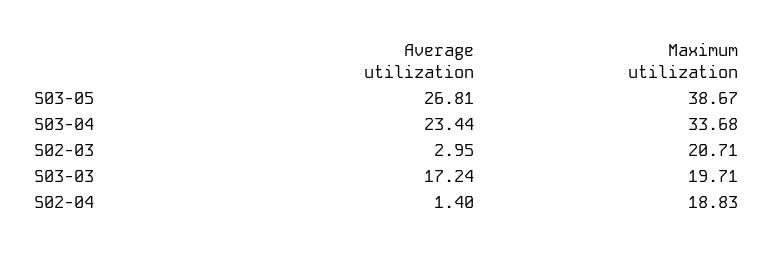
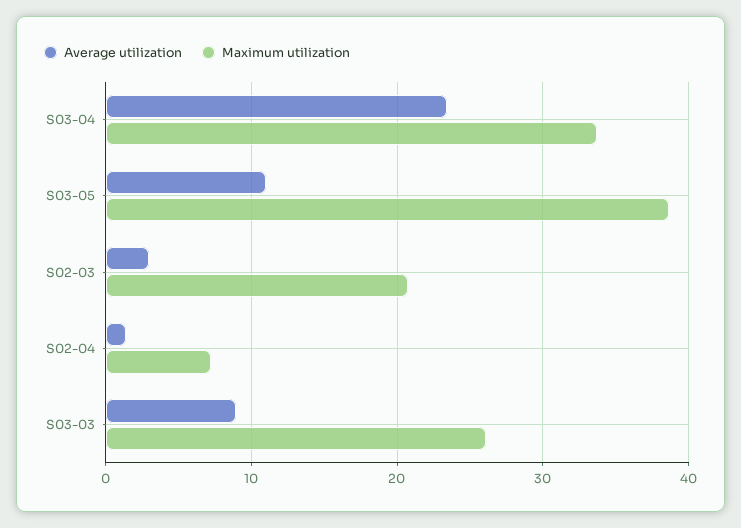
  {
    "Average utilization": {
-     "S03-05": 26.81,
+     "S03-05": 11,
      "S03-04": 23.44,
      "S02-03": 2.95,
-     "S03-03": 17.24,
+     "S03-03": 9,
      "S02-04": 1.4
    },
    "Maximum utilization": {
      "S03-05": 38.67,
      "S03-04": 33.68,
      "S02-03": 20.71,
-     "S03-03": 19.71,
+     "S03-03": 26,
-     "S02-04": 18.83
+     "S02-04": 7
    }
  }

